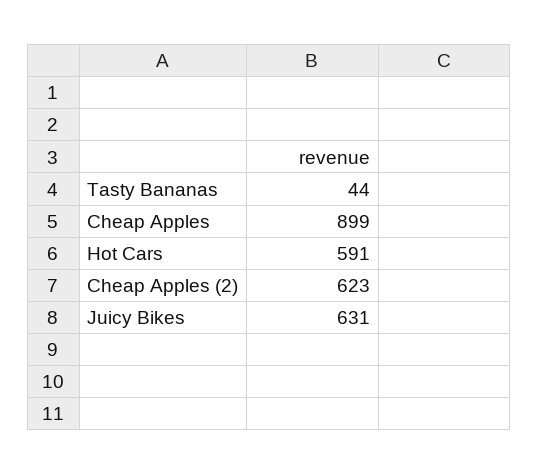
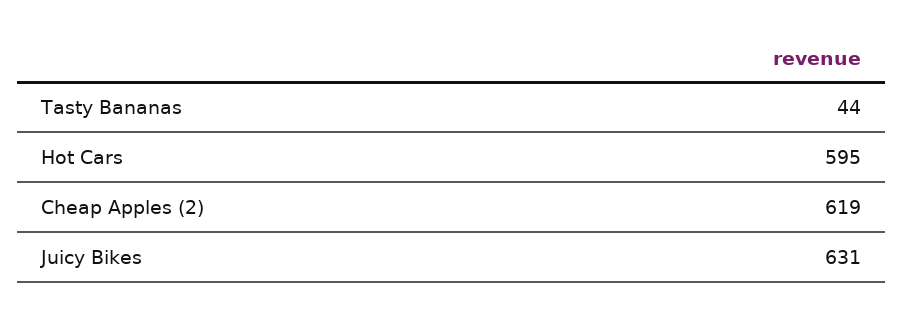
  {
    "Tasty Bananas": 44,
-   "Cheap Apples": 899,
-   "Hot Cars": 591,
+   "Hot Cars": 595,
-   "Cheap Apples (2)": 623,
+   "Cheap Apples (2)": 619,
    "Juicy Bikes": 631
  }

